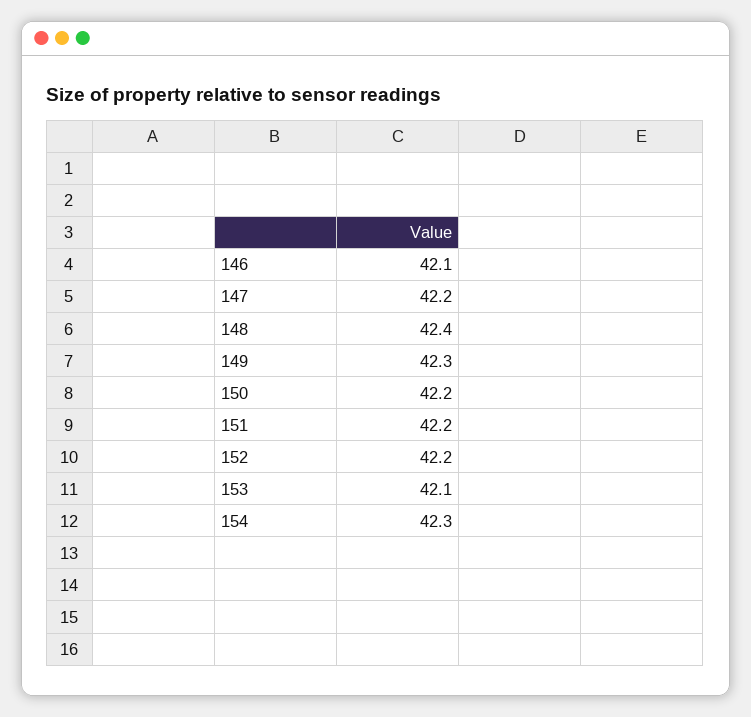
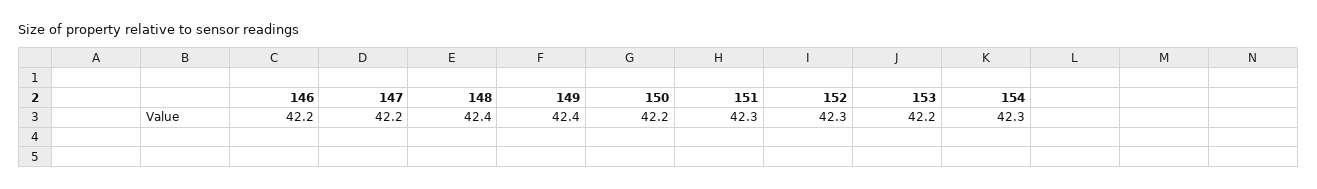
  {
-   "146": 42.1,
+   "146": 42.2,
    "147": 42.2,
    "148": 42.4,
-   "149": 42.3,
+   "149": 42.4,
    "150": 42.2,
-   "151": 42.2,
+   "151": 42.3,
-   "152": 42.2,
+   "152": 42.3,
-   "153": 42.1,
+   "153": 42.2,
    "154": 42.3
  }

